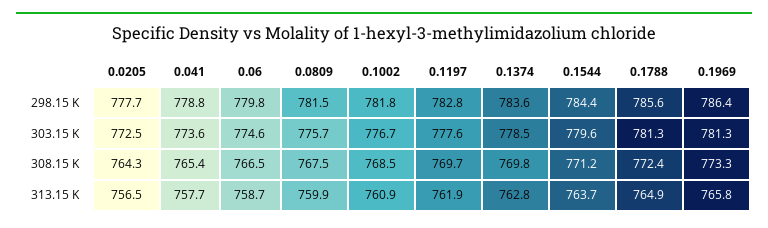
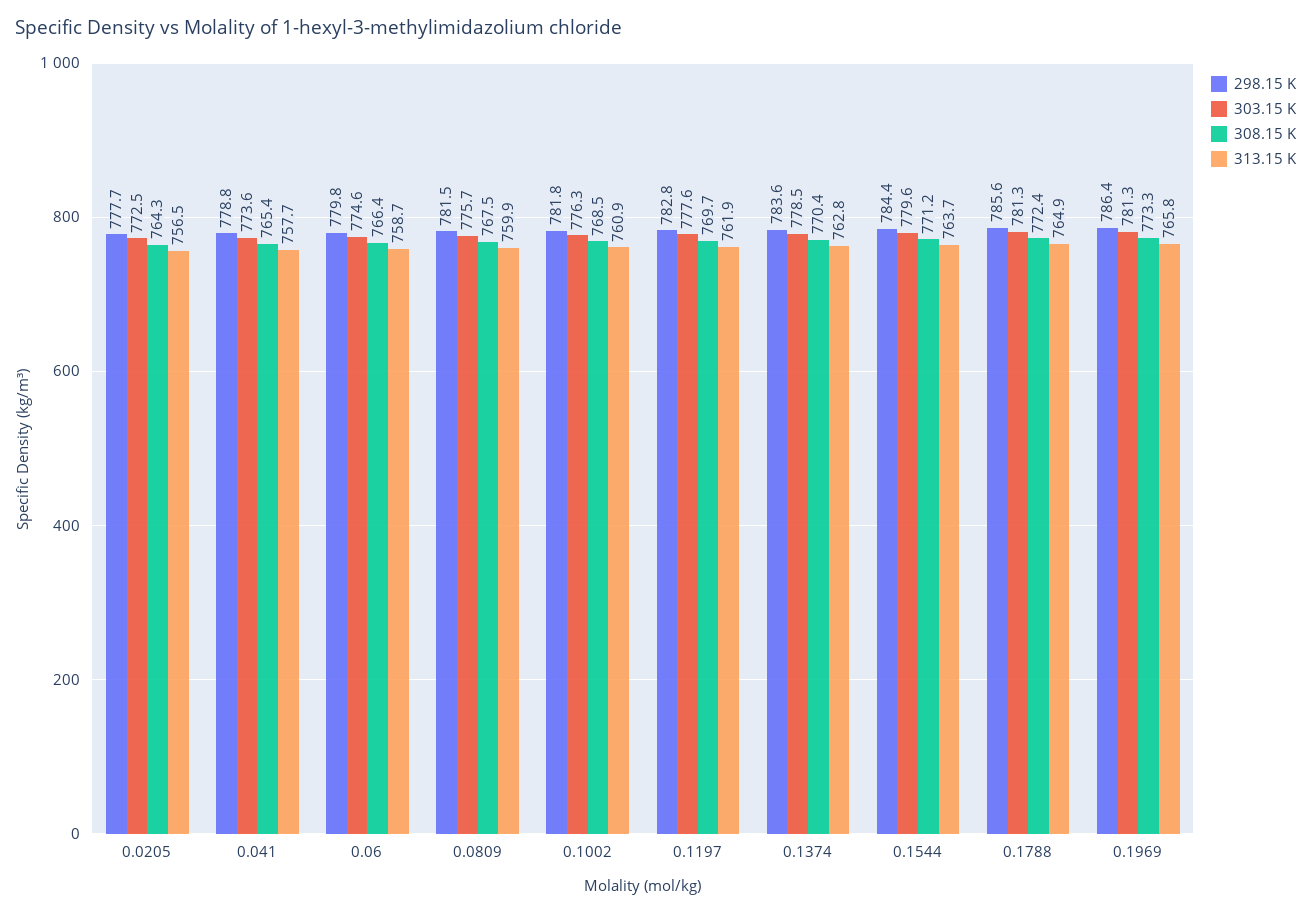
  {
    "298.15 K": {
      "0.0205": 777.7,
      "0.041": 778.8,
      "0.06": 779.8,
      "0.0809": 781.5,
      "0.1002": 781.8,
      "0.1197": 782.8,
      "0.1374": 783.6,
      "0.1544": 784.4,
      "0.1788": 785.6,
      "0.1969": 786.4
    },
    "303.15 K": {
      "0.0205": 772.5,
      "0.041": 773.6,
      "0.06": 774.6,
      "0.0809": 775.7,
-     "0.1002": 776.7,
+     "0.1002": 776.3,
      "0.1197": 777.6,
      "0.1374": 778.5,
      "0.1544": 779.6,
      "0.1788": 781.3,
      "0.1969": 781.3
    },
    "308.15 K": {
      "0.0205": 764.3,
      "0.041": 765.4,
-     "0.06": 766.5,
+     "0.06": 766.4,
      "0.0809": 767.5,
      "0.1002": 768.5,
      "0.1197": 769.7,
-     "0.1374": 769.8,
+     "0.1374": 770.4,
      "0.1544": 771.2,
      "0.1788": 772.4,
      "0.1969": 773.3
    },
    "313.15 K": {
      "0.0205": 756.5,
      "0.041": 757.7,
      "0.06": 758.7,
      "0.0809": 759.9,
      "0.1002": 760.9,
      "0.1197": 761.9,
      "0.1374": 762.8,
      "0.1544": 763.7,
      "0.1788": 764.9,
      "0.1969": 765.8
    }
  }

